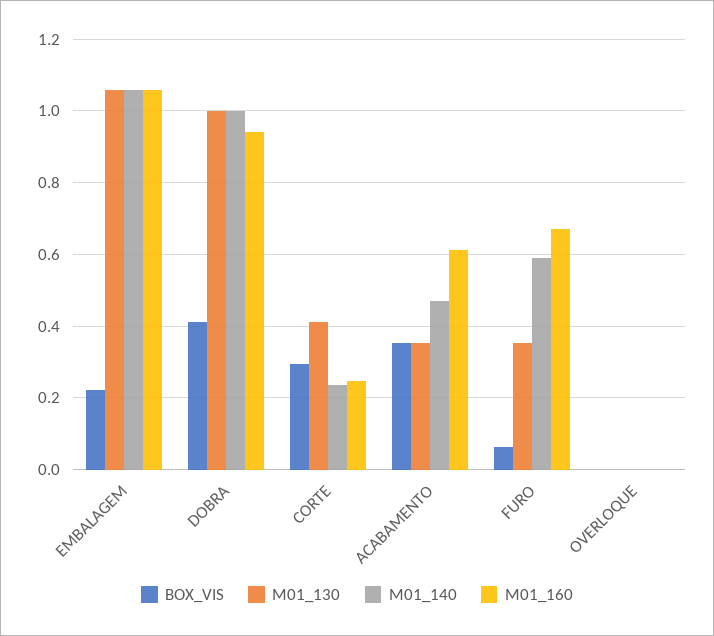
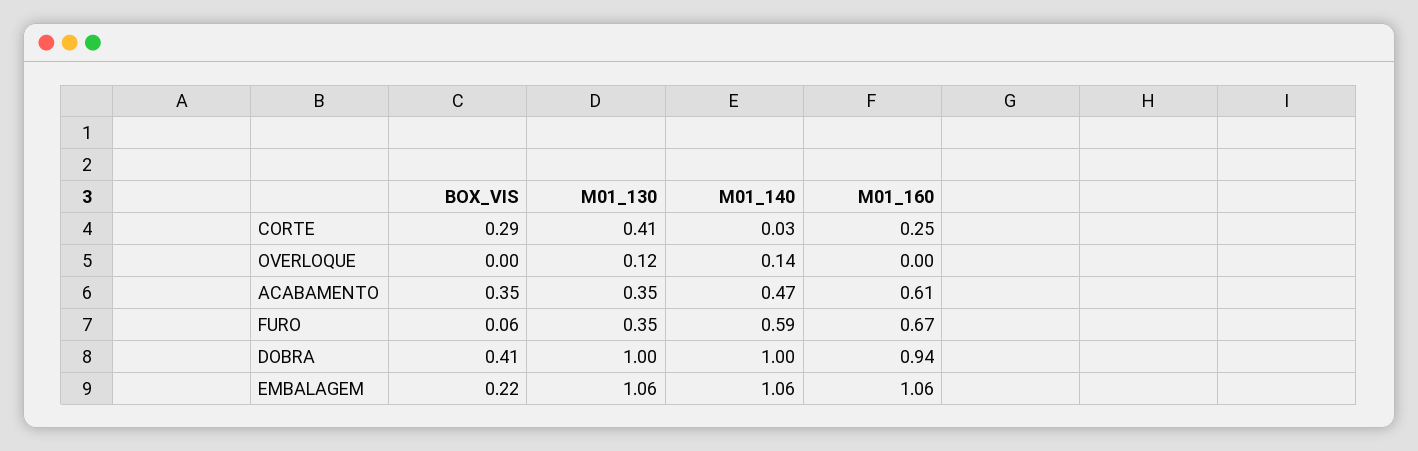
  {
    "BOX_VIS": {
      "EMBALAGEM": 0.22,
      "DOBRA": 0.41,
      "CORTE": 0.29,
      "ACABAMENTO": 0.35,
      "FURO": 0.06,
      "OVERLOQUE": 0
    },
    "M01_130": {
      "EMBALAGEM": 1.06,
      "DOBRA": 1,
      "CORTE": 0.41,
      "ACABAMENTO": 0.35,
      "FURO": 0.35,
-     "OVERLOQUE": 0
+     "OVERLOQUE": 0.12
    },
    "M01_140": {
      "EMBALAGEM": 1.06,
      "DOBRA": 1,
-     "CORTE": 0.24,
+     "CORTE": 0.03,
      "ACABAMENTO": 0.47,
      "FURO": 0.59,
-     "OVERLOQUE": 0
+     "OVERLOQUE": 0.14
    },
    "M01_160": {
      "EMBALAGEM": 1.06,
      "DOBRA": 0.94,
      "CORTE": 0.25,
      "ACABAMENTO": 0.61,
      "FURO": 0.67,
      "OVERLOQUE": 0
    }
  }

